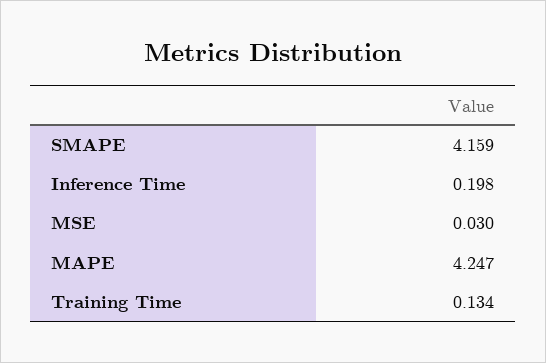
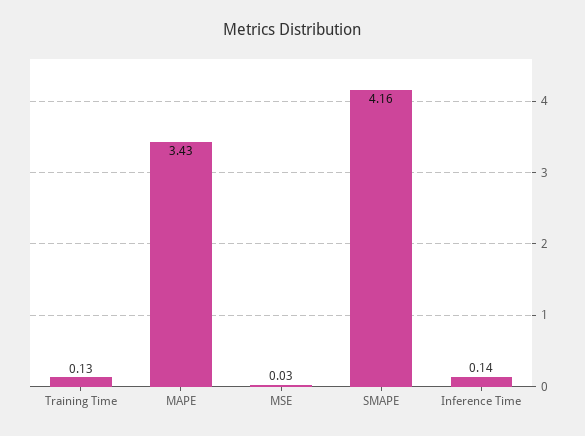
  {
    "SMAPE": 4.159,
-   "Inference Time": 0.198,
+   "Inference Time": 0.14,
    "MSE": 0.03,
-   "MAPE": 4.247,
+   "MAPE": 3.43,
    "Training Time": 0.134
  }

